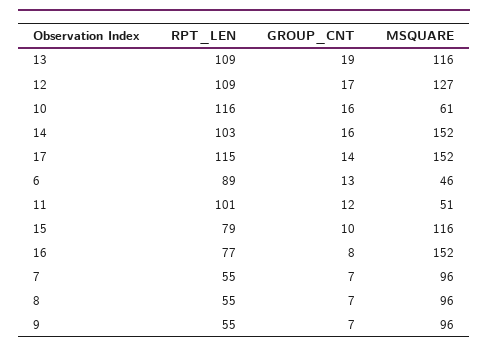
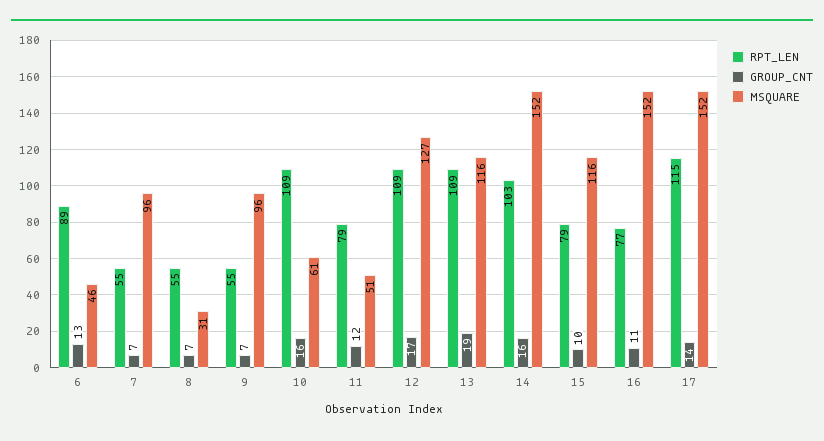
  {
    "RPT_LEN": {
      "13": 109,
      "12": 109,
-     "10": 116,
+     "10": 109,
      "14": 103,
      "17": 115,
      "6": 89,
-     "11": 101,
+     "11": 79,
      "15": 79,
      "16": 77,
      "7": 55,
      "8": 55,
      "9": 55
    },
    "GROUP_CNT": {
      "13": 19,
      "12": 17,
      "10": 16,
      "14": 16,
      "17": 14,
      "6": 13,
      "11": 12,
      "15": 10,
-     "16": 8,
+     "16": 11,
      "7": 7,
      "8": 7,
      "9": 7
    },
    "MSQUARE": {
      "13": 116,
      "12": 127,
      "10": 61,
      "14": 152,
      "17": 152,
      "6": 46,
      "11": 51,
      "15": 116,
      "16": 152,
      "7": 96,
-     "8": 96,
+     "8": 31,
      "9": 96
    }
  }

